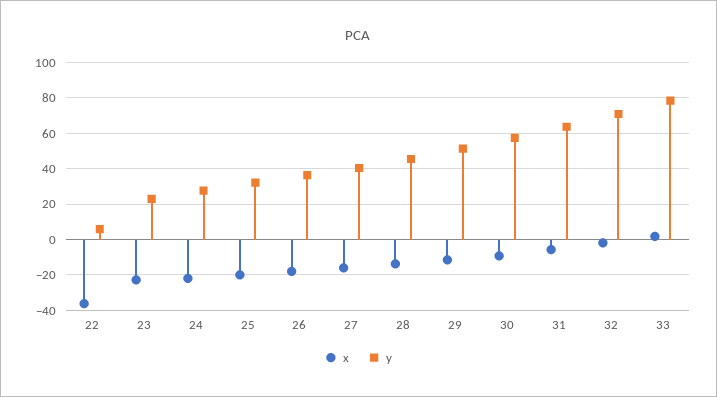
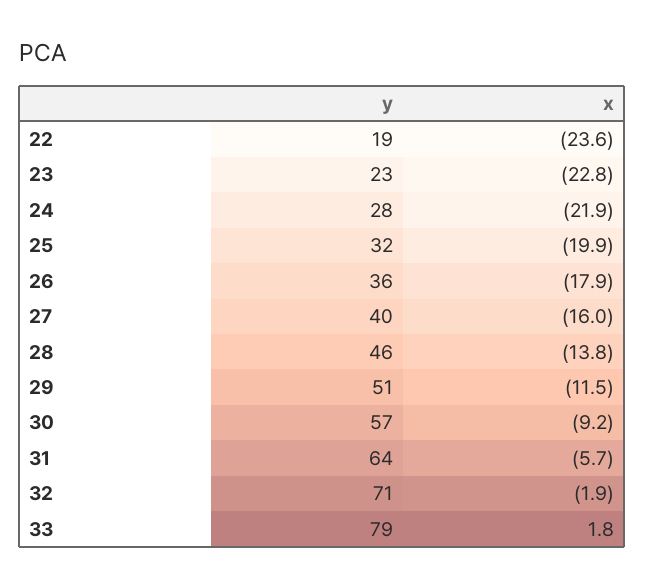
  {
    "x": {
-     "22": -35,
+     "22": -23.6,
      "23": -22.8,
      "24": -21.9,
      "25": -19.9,
      "26": -17.9,
      "27": -16,
      "28": -13.8,
      "29": -11.5,
      "30": -9.2,
      "31": -5.7,
      "32": -1.9,
      "33": 1.8
    },
    "y": {
-     "22": 5,
+     "22": 19,
      "23": 23,
      "24": 28,
      "25": 32,
      "26": 36,
      "27": 40,
      "28": 46,
      "29": 51,
      "30": 57,
      "31": 64,
      "32": 71,
      "33": 79
    }
  }

